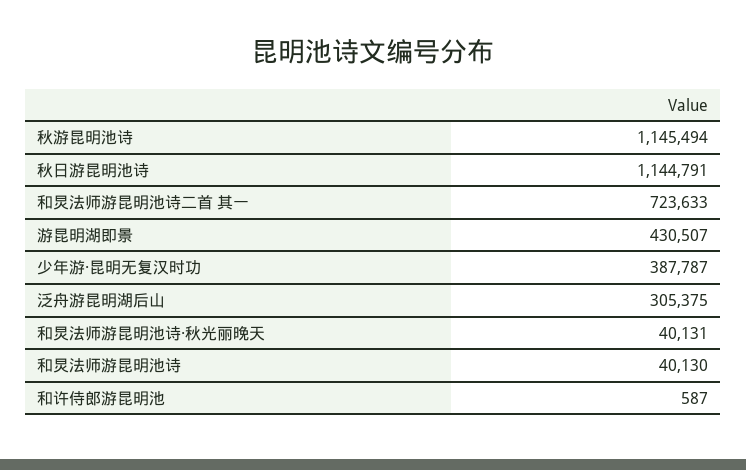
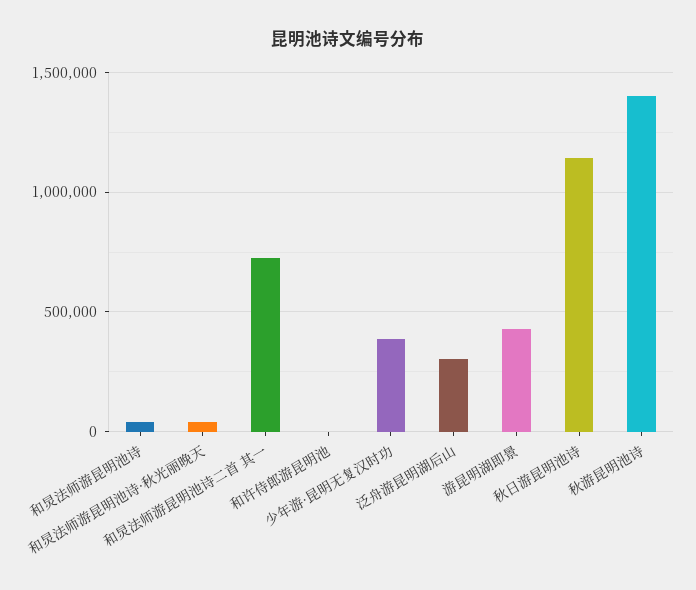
  {
-   "秋游昆明池诗": 1145494,
+   "秋游昆明池诗": 1400000,
    "秋日游昆明池诗": 1144791,
    "和炅法师游昆明池诗二首 其一": 723633,
    "游昆明湖即景": 430507,
    "少年游·昆明无复汉时功": 387787,
    "泛舟游昆明湖后山": 305375,
    "和炅法师游昆明池诗·秋光丽晚天": 40131,
    "和炅法师游昆明池诗": 40130,
    "和许侍郎游昆明池": 587
  }

